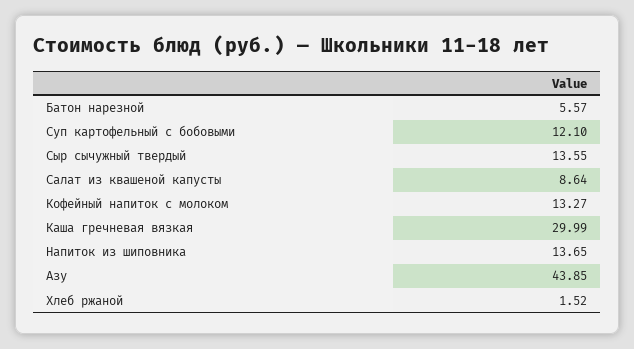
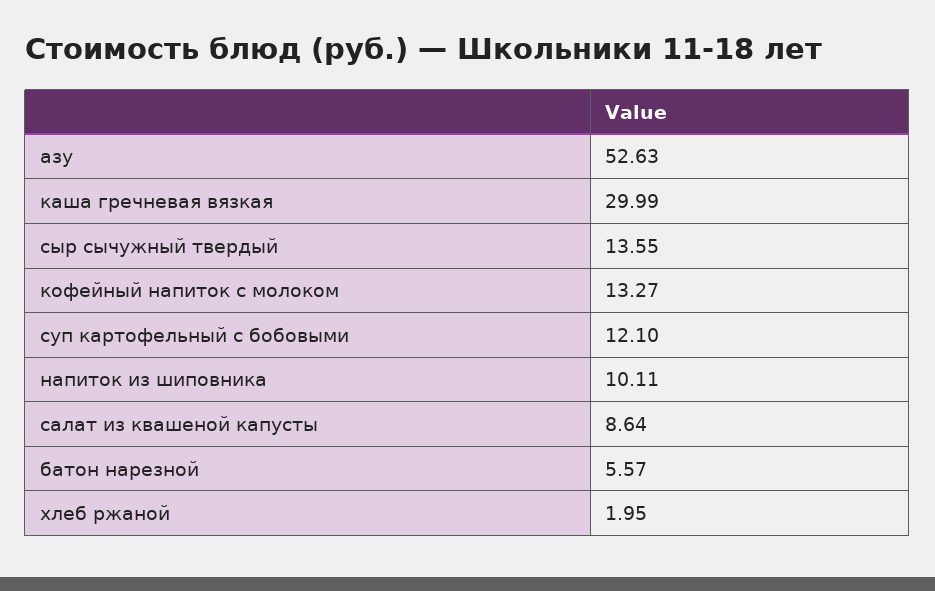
  {
    "Батон нарезной": 5.57,
    "Суп картофельный с бобовыми": 12.1,
    "Сыр сычужный твердый": 13.55,
    "Салат из квашеной капусты": 8.64,
    "Кофейный напиток с молоком": 13.27,
    "Каша гречневая вязкая": 29.99,
-   "Напиток из шиповника": 13.65,
+   "Напиток из шиповника": 10.11,
-   "Азу": 43.85,
+   "Азу": 52.63,
-   "Хлеб ржаной": 1.52
+   "Хлеб ржаной": 1.95
  }

